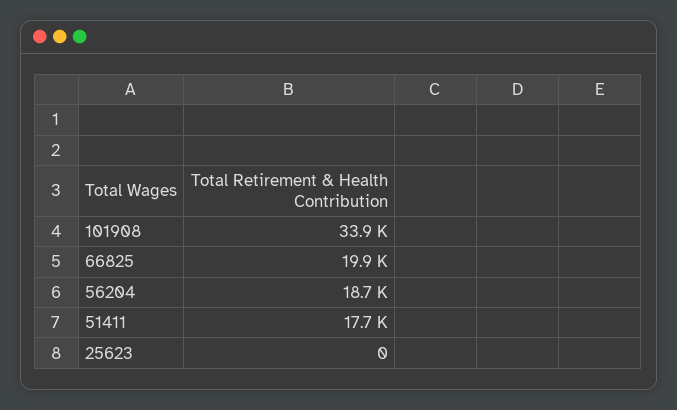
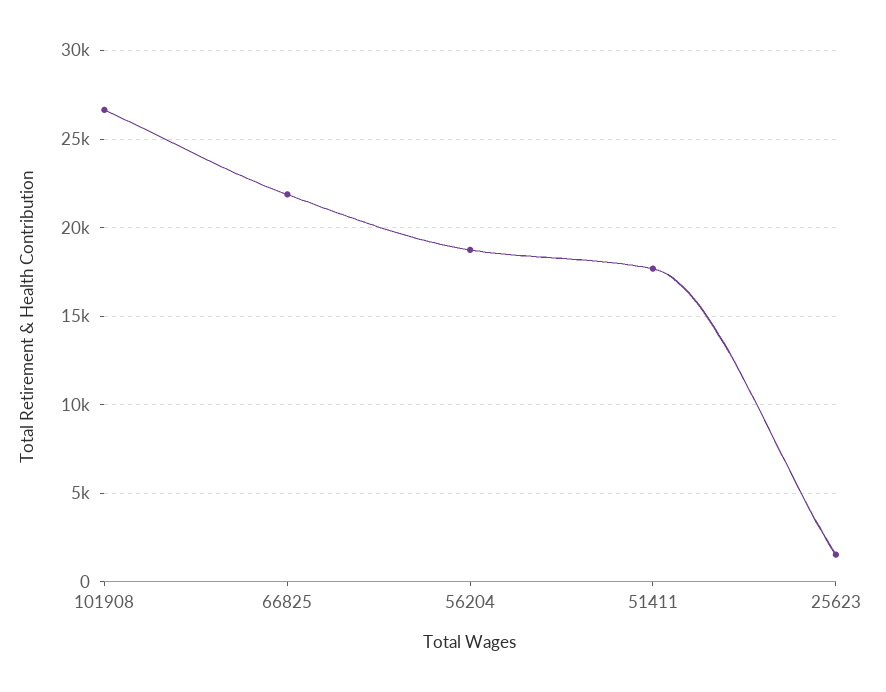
  {
-   "101908": 33900,
+   "101908": 26500,
-   "66825": 19900,
+   "66825": 22000,
    "56204": 18700,
    "51411": 17700,
-   "25623": 0
+   "25623": 1500
  }

